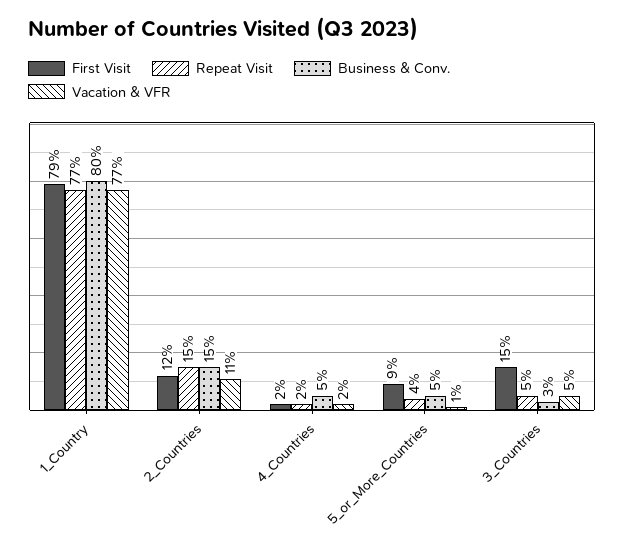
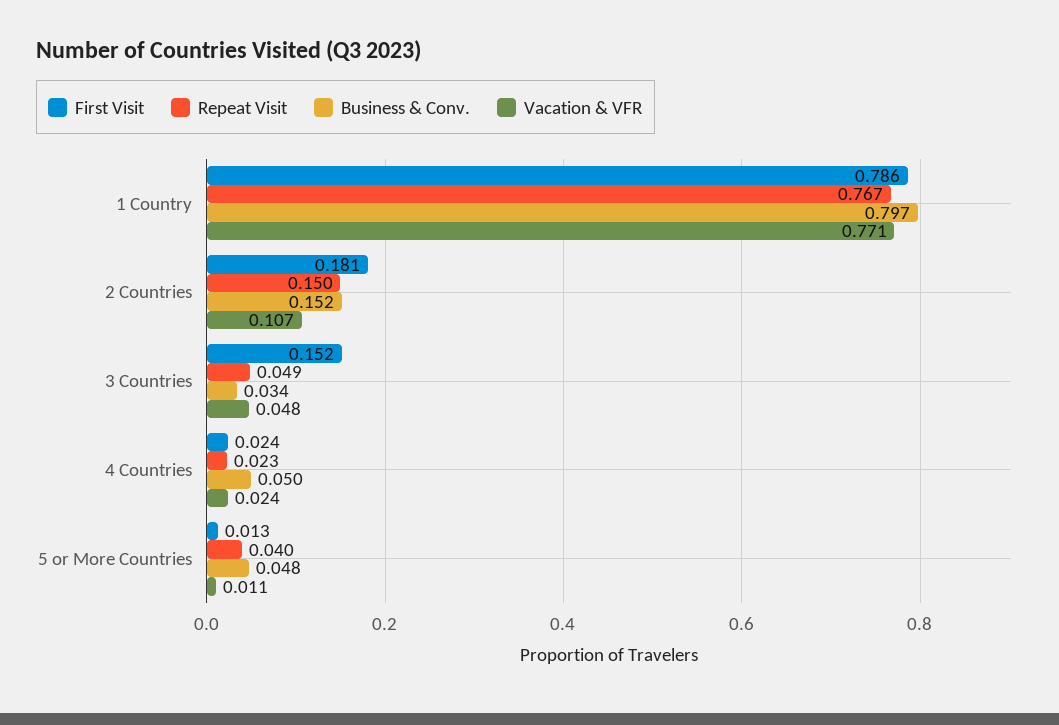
  {
    "First Visit": {
      "1_Country": 0.786,
-     "2_Countries": 0.12,
+     "2_Countries": 0.181,
      "4_Countries": 0.024,
-     "5_or_More_Countries": 0.09,
+     "5_or_More_Countries": 0.013,
      "3_Countries": 0.152
    },
    "Repeat Visit": {
      "1_Country": 0.767,
      "2_Countries": 0.15,
      "4_Countries": 0.023,
      "5_or_More_Countries": 0.04,
      "3_Countries": 0.049
    },
    "Business & Conv.": {
      "1_Country": 0.797,
      "2_Countries": 0.152,
      "4_Countries": 0.05,
      "5_or_More_Countries": 0.048,
      "3_Countries": 0.034
    },
    "Vacation & VFR": {
      "1_Country": 0.771,
      "2_Countries": 0.107,
      "4_Countries": 0.024,
      "5_or_More_Countries": 0.011,
      "3_Countries": 0.048
    }
  }

